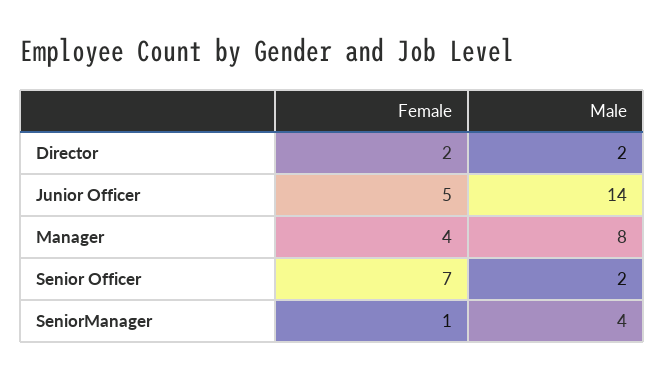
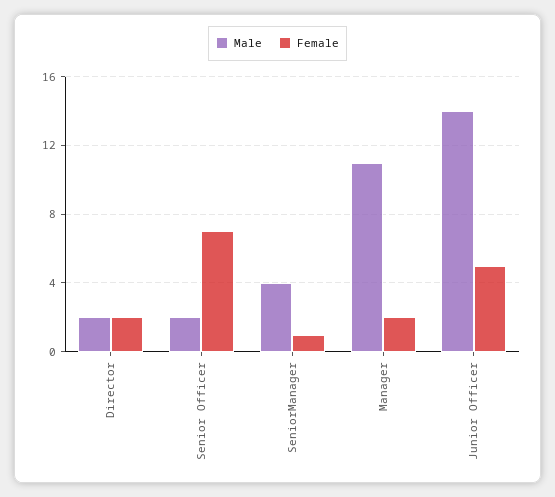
  {
    "Female": {
      "Director": 2,
      "Junior Officer": 5,
-     "Manager": 4,
+     "Manager": 2,
      "Senior Officer": 7,
      "SeniorManager": 1
    },
    "Male": {
      "Director": 2,
      "Junior Officer": 14,
-     "Manager": 8,
+     "Manager": 11,
      "Senior Officer": 2,
      "SeniorManager": 4
    }
  }

